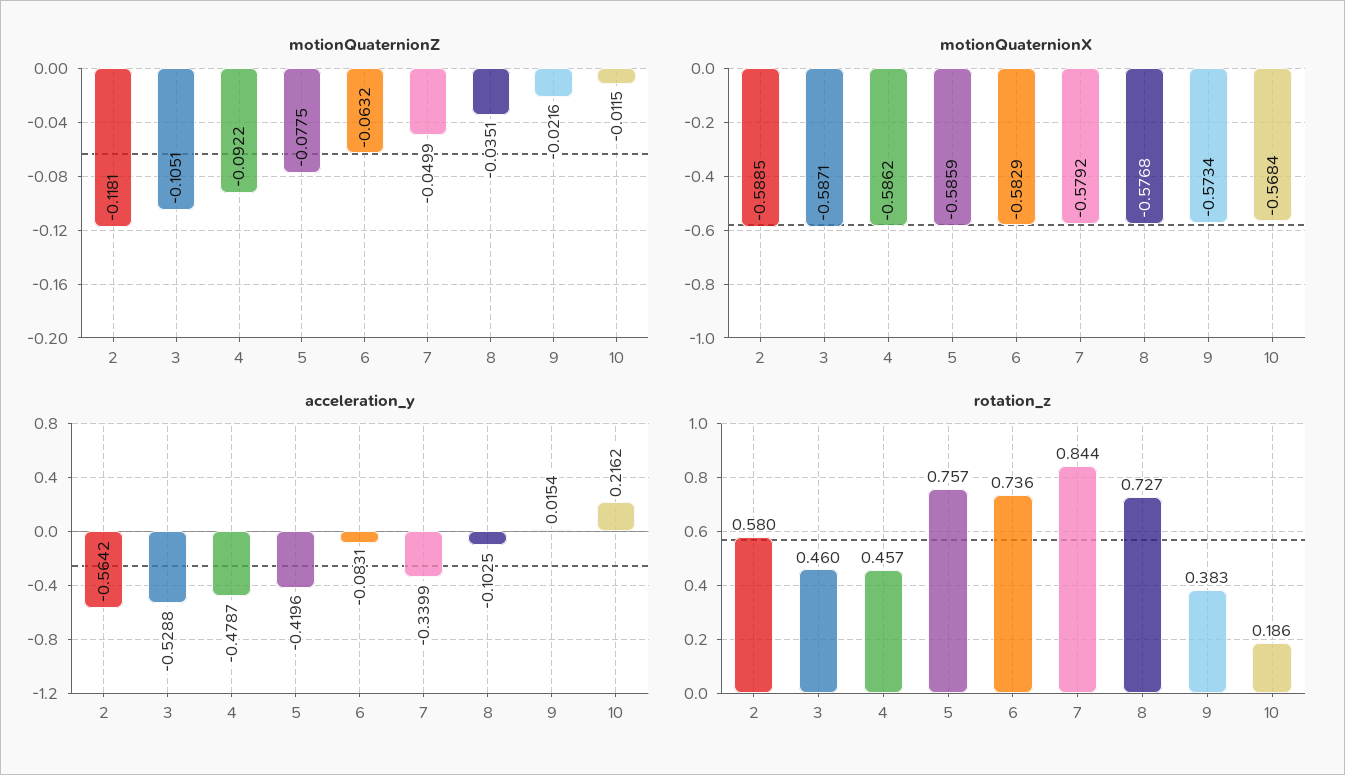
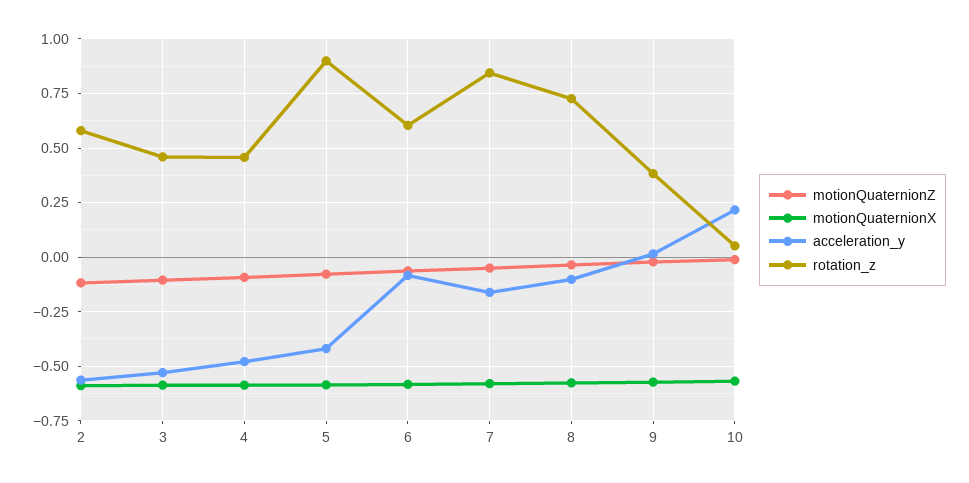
  {
    "motionQuaternionZ": {
      "2": -0.1181,
      "3": -0.1051,
      "4": -0.0922,
      "5": -0.0775,
      "6": -0.0632,
      "7": -0.0499,
      "8": -0.0351,
      "9": -0.0216,
      "10": -0.0115
    },
    "motionQuaternionX": {
      "2": -0.5885,
      "3": -0.5871,
      "4": -0.5862,
      "5": -0.5859,
      "6": -0.5829,
      "7": -0.5792,
      "8": -0.5768,
      "9": -0.5734,
      "10": -0.5684
    },
    "acceleration_y": {
      "2": -0.5642,
      "3": -0.5288,
      "4": -0.4787,
      "5": -0.4196,
      "6": -0.0831,
-     "7": -0.3399,
+     "7": -0.15,
      "8": -0.1025,
      "9": 0.0154,
      "10": 0.2162
    },
    "rotation_z": {
      "2": 0.58,
      "3": 0.46,
      "4": 0.457,
-     "5": 0.757,
+     "5": 0.9,
-     "6": 0.736,
+     "6": 0.6,
      "7": 0.844,
      "8": 0.727,
      "9": 0.383,
-     "10": 0.186
+     "10": 0.05
    }
  }

